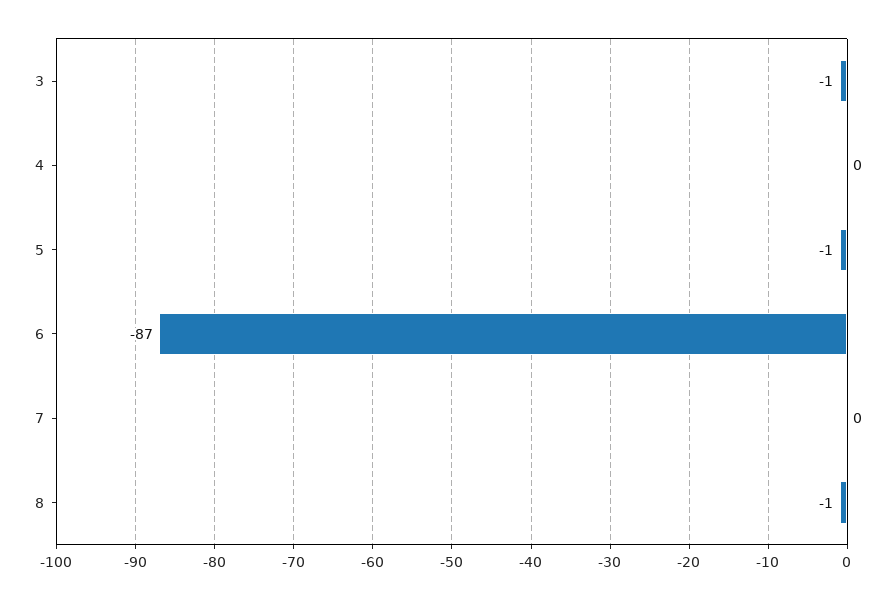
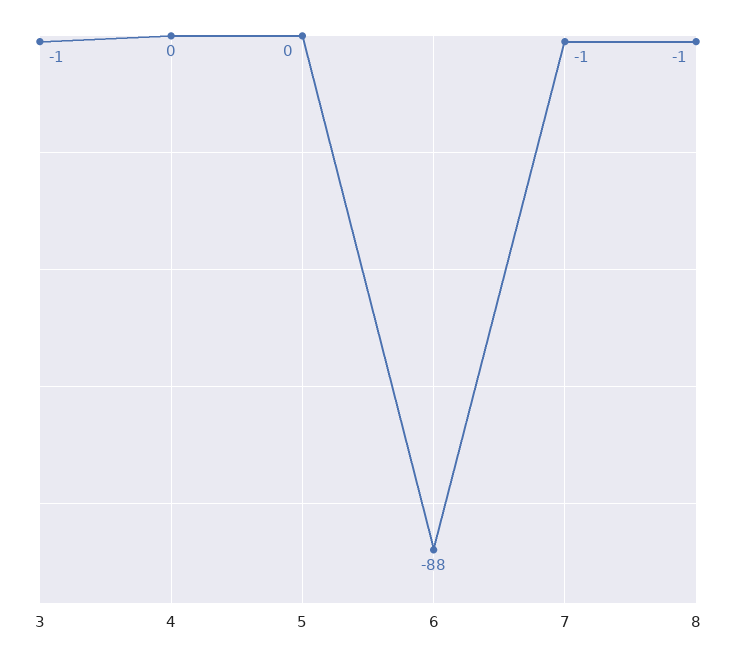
  {
    "3": -1,
    "4": 0,
-   "5": -1,
+   "5": 0,
-   "6": -87,
+   "6": -88,
-   "7": 0,
+   "7": -1,
    "8": -1
  }

